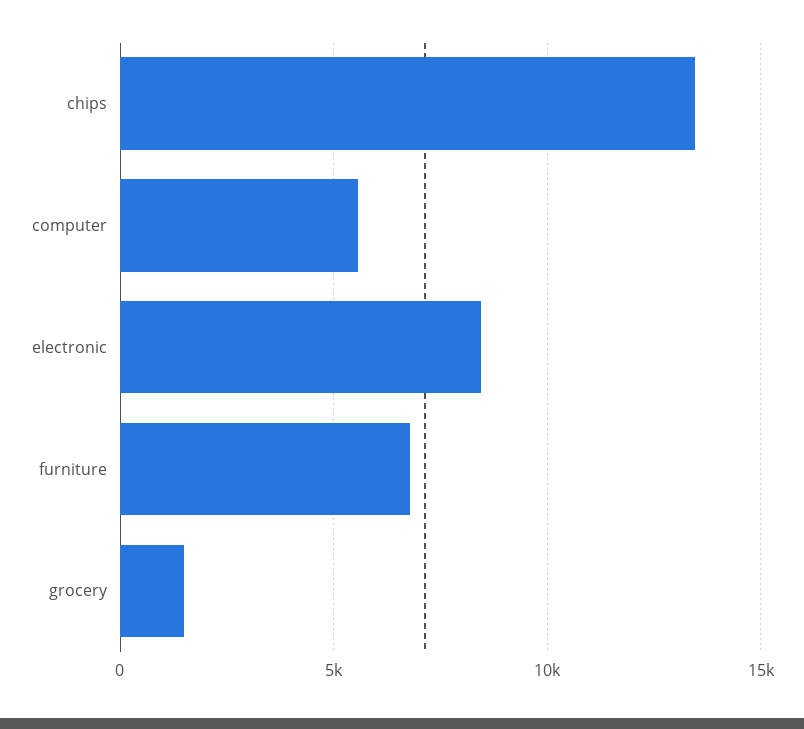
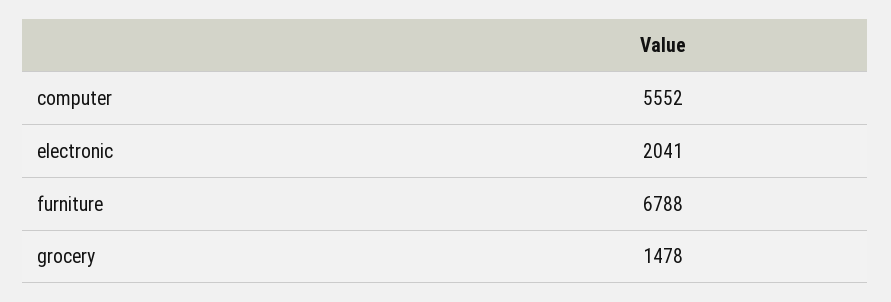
  {
-   "chips": 13500,
    "computer": 5552,
-   "electronic": 8500,
+   "electronic": 2041,
    "furniture": 6788,
    "grocery": 1478
  }

